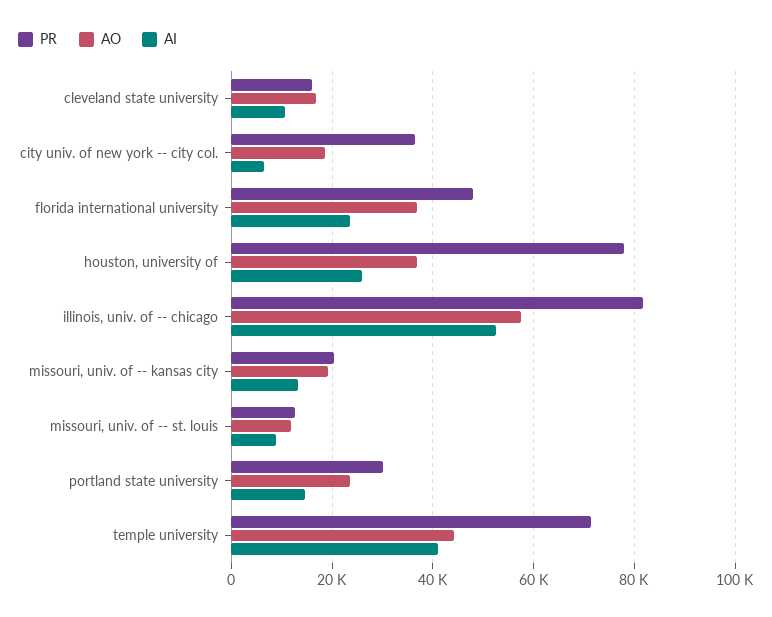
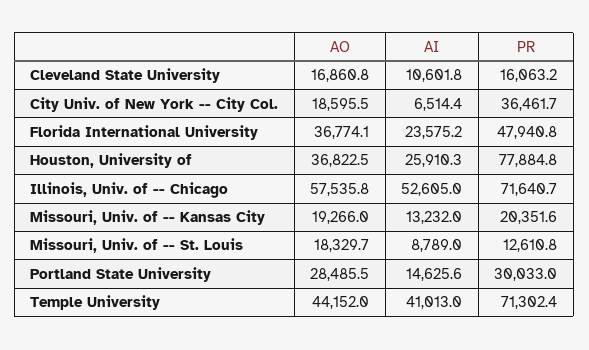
  {
    "PR": {
      "cleveland state university": 16063.2,
      "city univ. of new york -- city col.": 36461.7,
      "florida international university": 47940.8,
      "houston, university of": 77884.8,
-     "illinois, univ. of -- chicago": 82000,
+     "illinois, univ. of -- chicago": 71640.7,
      "missouri, univ. of -- kansas city": 20351.6,
      "missouri, univ. of -- st. louis": 12610.8,
      "portland state university": 30033,
      "temple university": 71302.4
    },
    "AO": {
      "cleveland state university": 16860.8,
      "city univ. of new york -- city col.": 18595.5,
      "florida international university": 36774.1,
      "houston, university of": 36822.5,
      "illinois, univ. of -- chicago": 57535.8,
      "missouri, univ. of -- kansas city": 19266,
-     "missouri, univ. of -- st. louis": 12000,
+     "missouri, univ. of -- st. louis": 18329.7,
-     "portland state university": 24000,
+     "portland state university": 28485.5,
      "temple university": 44152
    },
    "AI": {
      "cleveland state university": 10601.8,
      "city univ. of new york -- city col.": 6514.4,
      "florida international university": 23575.2,
      "houston, university of": 25910.3,
      "illinois, univ. of -- chicago": 52605,
      "missouri, univ. of -- kansas city": 13232,
      "missouri, univ. of -- st. louis": 8789,
      "portland state university": 14625.6,
      "temple university": 41013
    }
  }

